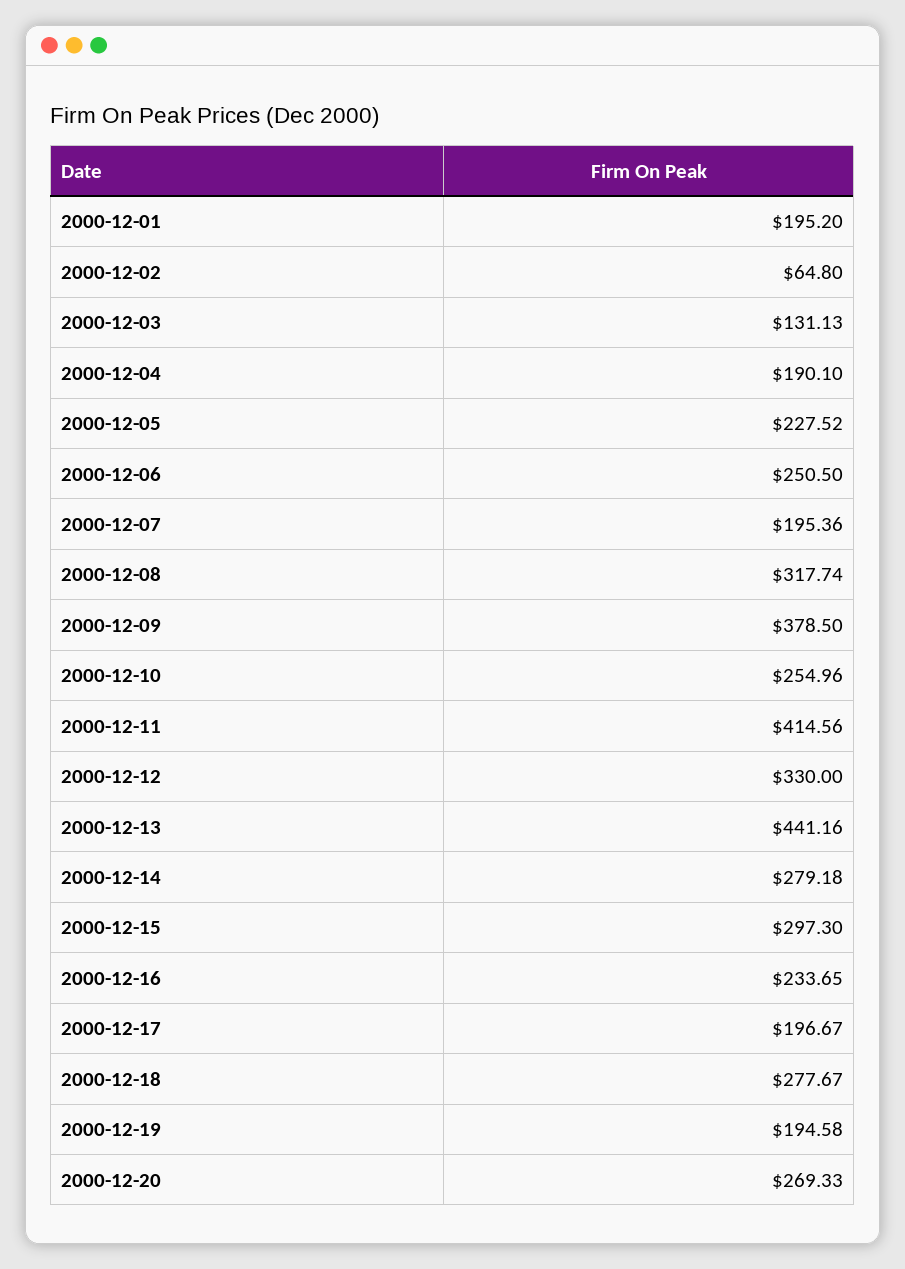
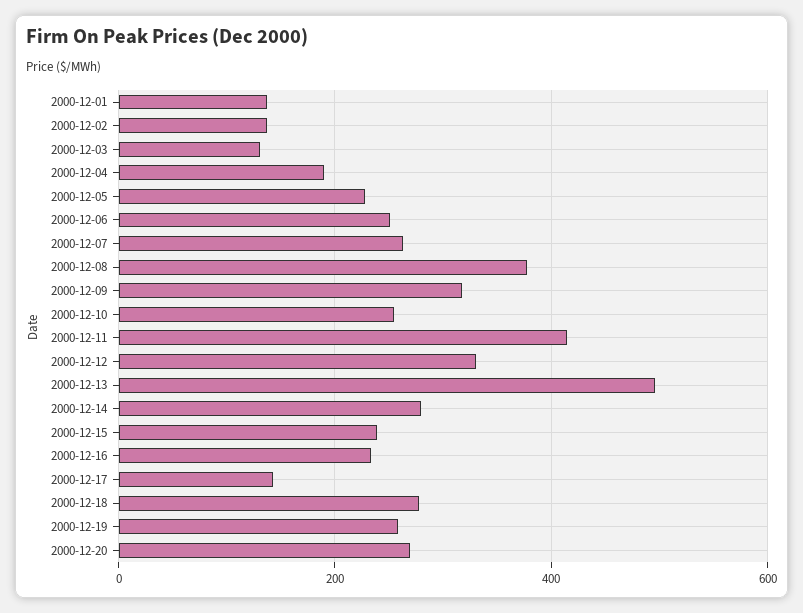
  {
-   "2000-12-01": 195.2,
+   "2000-12-01": 140,
-   "2000-12-02": 64.8,
+   "2000-12-02": 140,
    "2000-12-03": 131.13,
    "2000-12-04": 190.1,
    "2000-12-05": 227.52,
    "2000-12-06": 250.5,
-   "2000-12-07": 195.36,
+   "2000-12-07": 260,
-   "2000-12-08": 317.74,
+   "2000-12-08": 380,
-   "2000-12-09": 378.5,
+   "2000-12-09": 320,
    "2000-12-10": 254.96,
    "2000-12-11": 414.56,
    "2000-12-12": 330,
-   "2000-12-13": 441.16,
+   "2000-12-13": 500,
    "2000-12-14": 279.18,
-   "2000-12-15": 297.3,
+   "2000-12-15": 240,
    "2000-12-16": 233.65,
-   "2000-12-17": 196.67,
+   "2000-12-17": 140,
    "2000-12-18": 277.67,
-   "2000-12-19": 194.58,
+   "2000-12-19": 260,
    "2000-12-20": 269.33
  }

